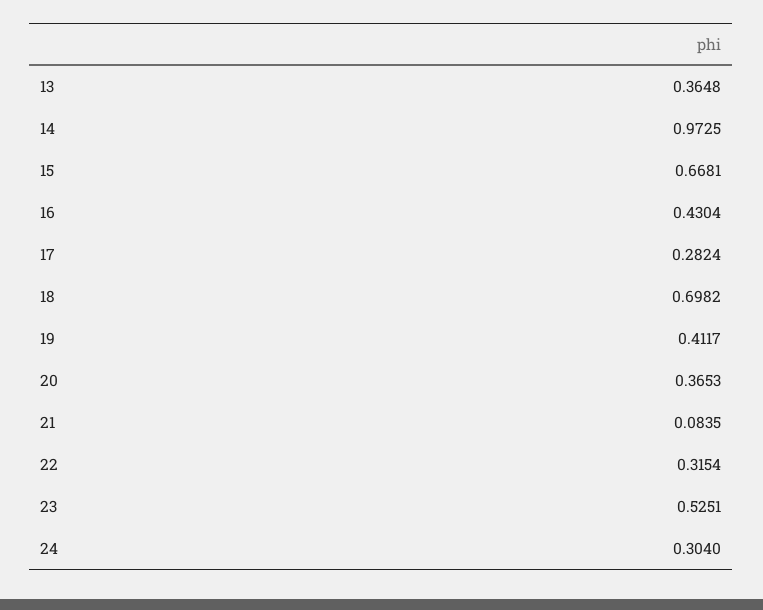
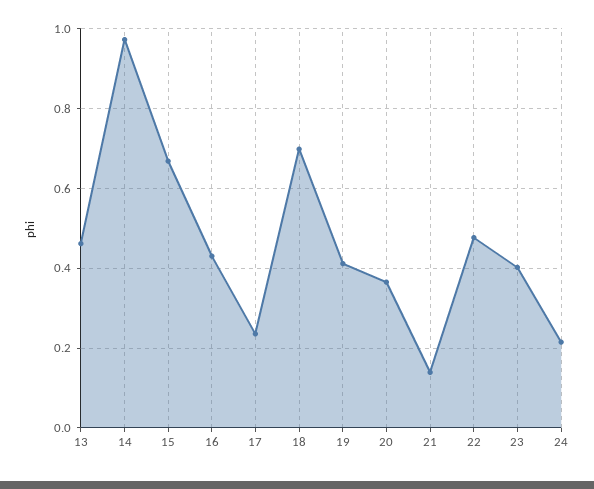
  {
-   "13": 0.3648,
+   "13": 0.46,
    "14": 0.9725,
    "15": 0.6681,
    "16": 0.4304,
-   "17": 0.2824,
+   "17": 0.24,
    "18": 0.6982,
    "19": 0.4117,
    "20": 0.3653,
-   "21": 0.0835,
+   "21": 0.14,
-   "22": 0.3154,
+   "22": 0.48,
-   "23": 0.5251,
+   "23": 0.4,
-   "24": 0.304
+   "24": 0.22
  }

